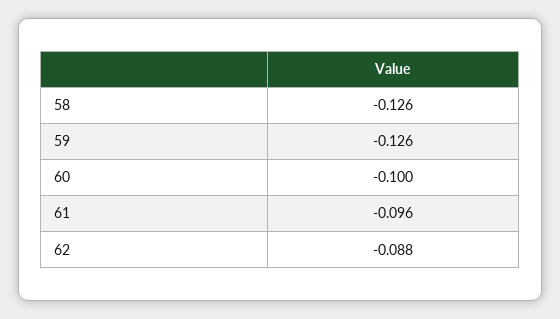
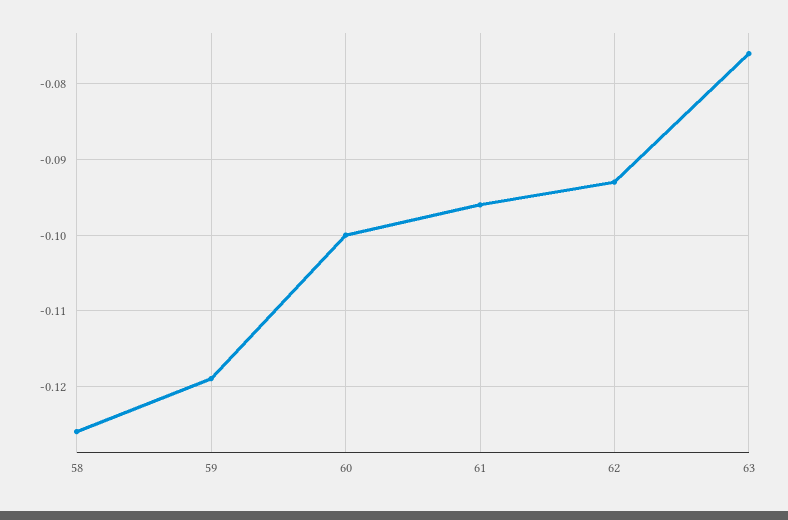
  {
    "58": -0.126,
-   "59": -0.126,
+   "59": -0.119,
    "60": -0.1,
    "61": -0.096,
-   "62": -0.088
+   "62": -0.093,
+   "63": -0.076
  }

